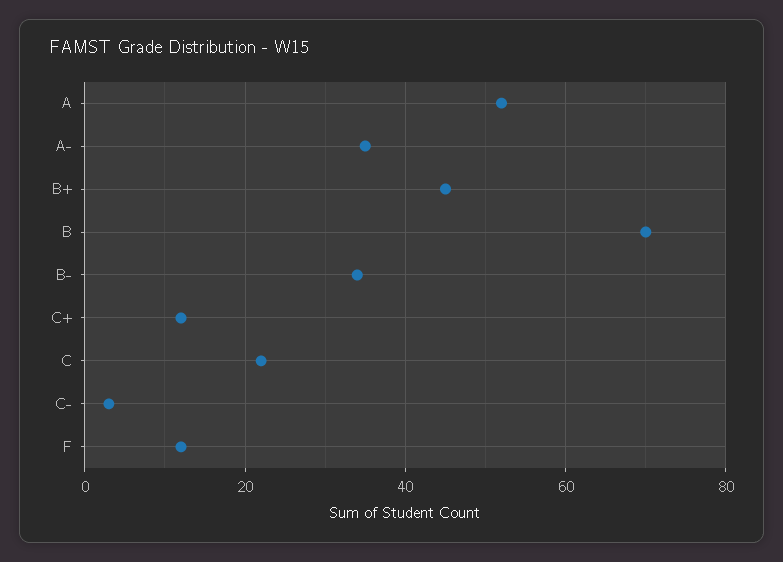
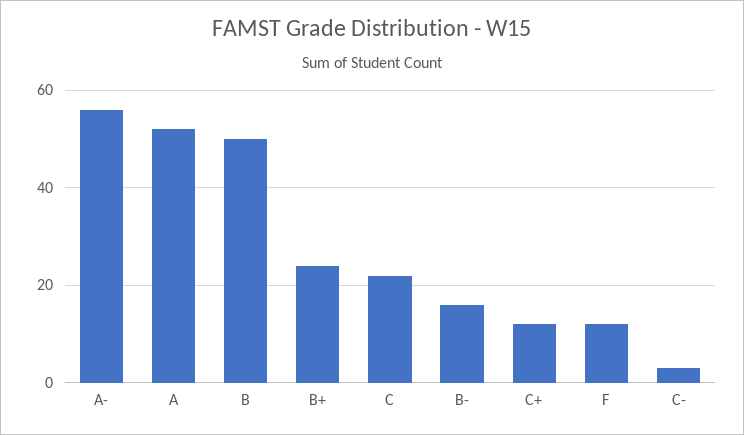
  {
    "A": 50,
-   "A-": 35,
+   "A-": 55,
-   "B+": 45,
+   "B+": 25,
-   "B": 70,
+   "B": 50,
-   "B-": 35,
+   "B-": 15,
    "C+": 10,
    "C": 20,
    "C-": 5,
    "F": 10
  }

